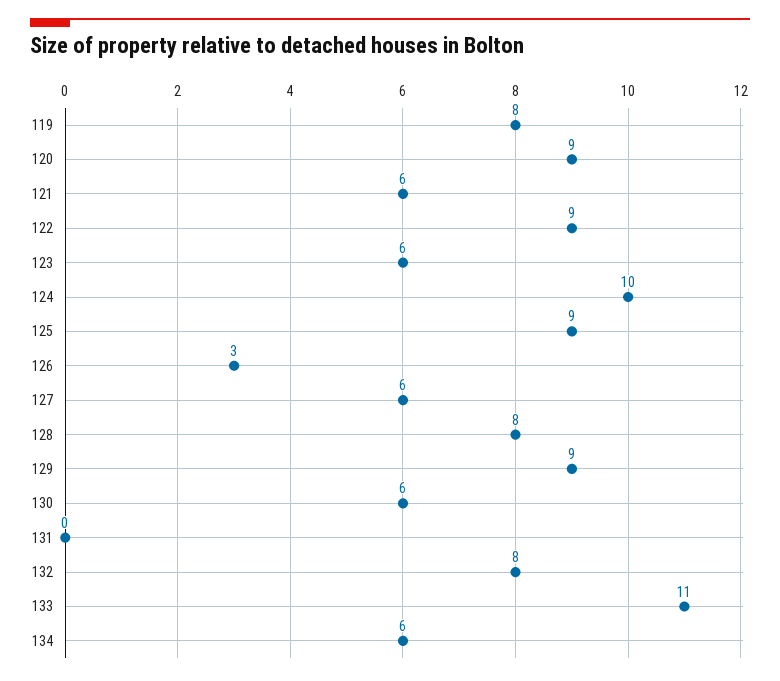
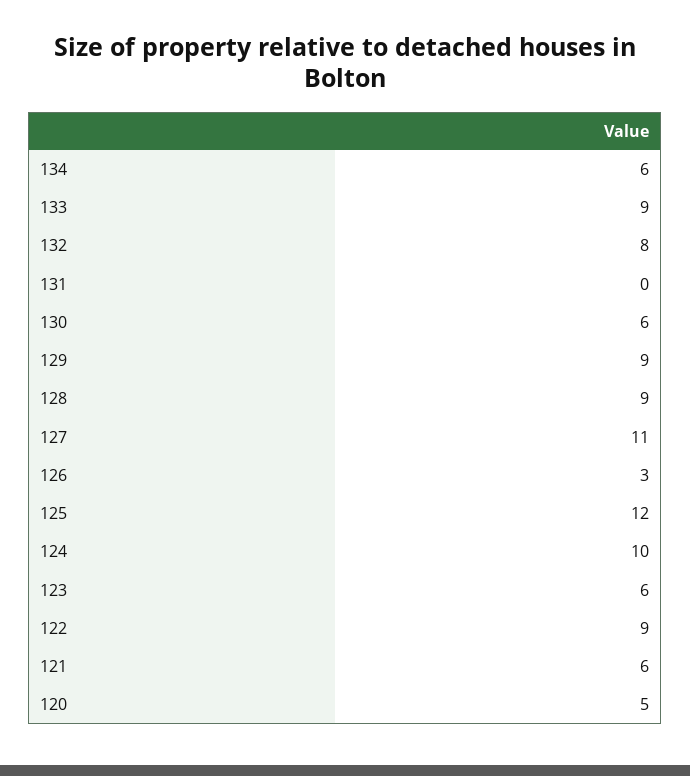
  {
-   "119": 8,
-   "120": 9,
+   "120": 5,
    "121": 6,
    "122": 9,
    "123": 6,
    "124": 10,
-   "125": 9,
+   "125": 12,
    "126": 3,
-   "127": 6,
+   "127": 11,
-   "128": 8,
+   "128": 9,
    "129": 9,
    "130": 6,
    "131": 0,
    "132": 8,
-   "133": 11,
+   "133": 9,
    "134": 6
  }

